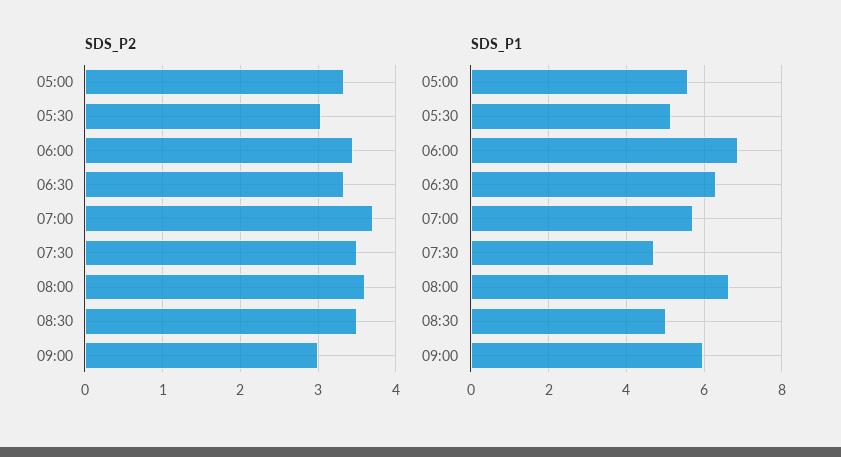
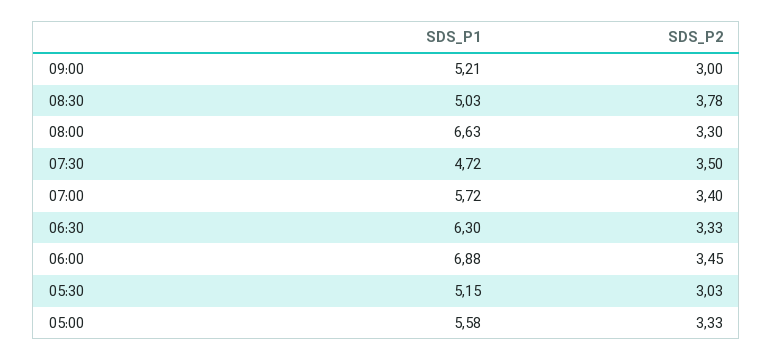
  {
    "SDS_P2": {
      "05:00": 3.33,
      "05:30": 3.03,
      "06:00": 3.45,
      "06:30": 3.33,
-     "07:00": 3.7,
+     "07:00": 3.4,
      "07:30": 3.5,
-     "08:00": 3.6,
+     "08:00": 3.3,
-     "08:30": 3.5,
+     "08:30": 3.78,
      "09:00": 3
    },
    "SDS_P1": {
      "05:00": 5.58,
      "05:30": 5.15,
      "06:00": 6.88,
      "06:30": 6.3,
      "07:00": 5.72,
      "07:30": 4.72,
      "08:00": 6.63,
      "08:30": 5.03,
-     "09:00": 6
+     "09:00": 5.21
    }
  }

